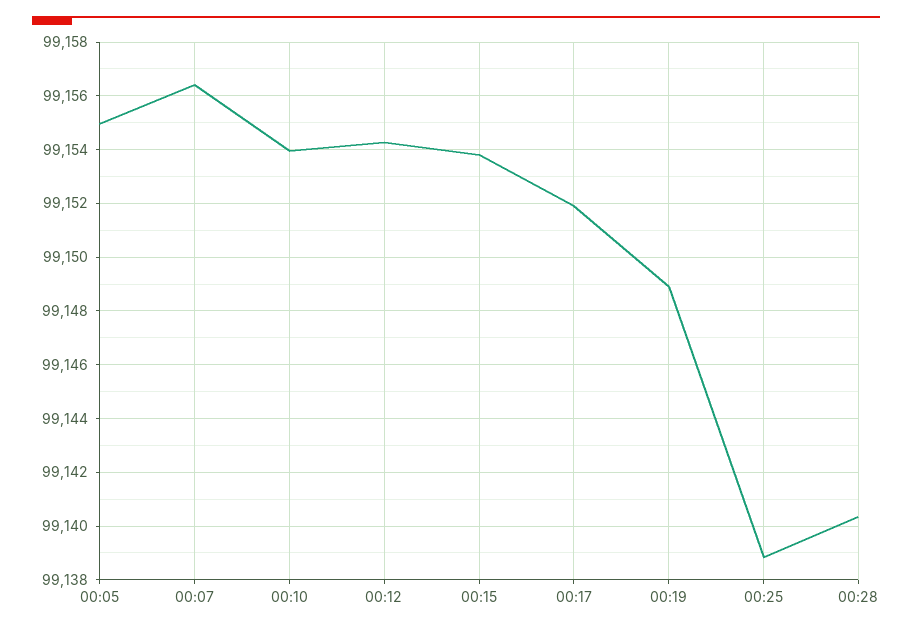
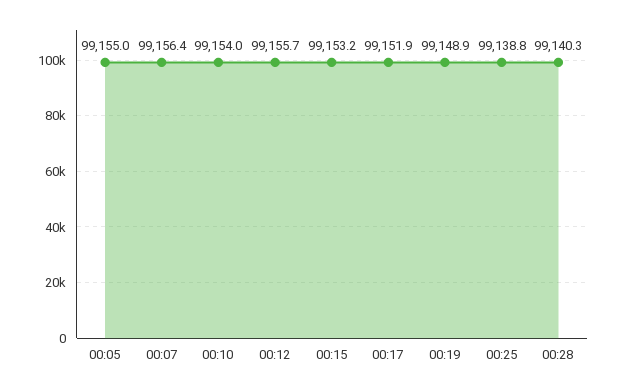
  {
    "00:05": 99155,
    "00:07": 99156.4,
    "00:10": 99154,
-   "00:12": 99154.25,
+   "00:12": 99155.7,
-   "00:15": 99153.75,
+   "00:15": 99153.2,
    "00:17": 99151.9,
    "00:19": 99148.9,
    "00:25": 99138.8,
    "00:28": 99140.3
  }

